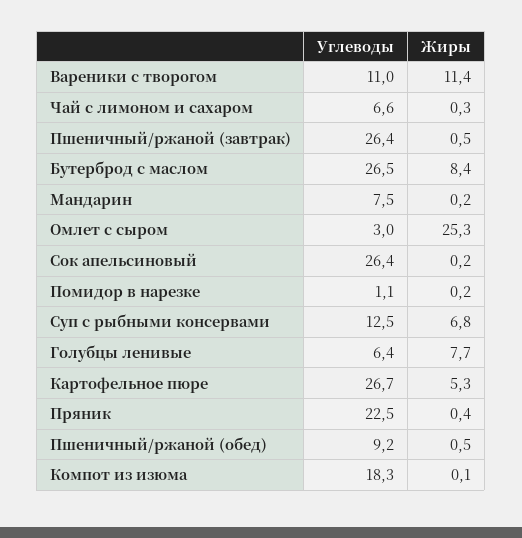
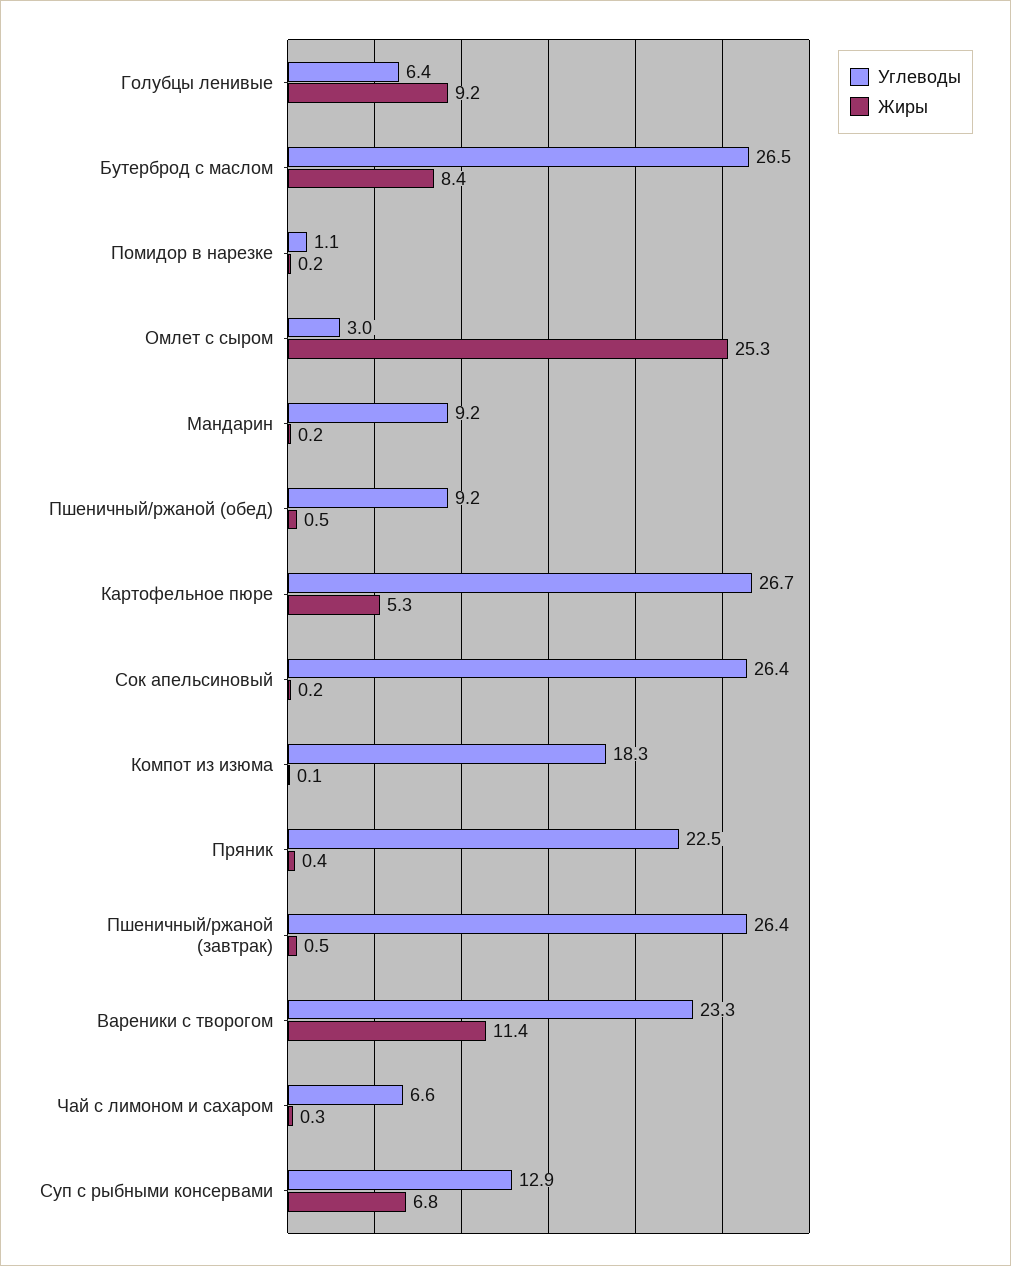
  {
    "Углеводы": {
-     "Вареники с творогом": 11,
+     "Вареники с творогом": 23.3,
      "Чай с лимоном и сахаром": 6.6,
      "Пшеничный/ржаной (завтрак)": 26.4,
      "Бутерброд с маслом": 26.5,
-     "Мандарин": 7.5,
+     "Мандарин": 9.2,
      "Омлет с сыром": 3,
      "Сок апельсиновый": 26.4,
      "Помидор в нарезке": 1.1,
-     "Суп с рыбными консервами": 12.5,
+     "Суп с рыбными консервами": 12.9,
      "Голубцы ленивые": 6.4,
      "Картофельное пюре": 26.7,
      "Пряник": 22.5,
      "Пшеничный/ржаной (обед)": 9.2,
      "Компот из изюма": 18.3
    },
    "Жиры": {
      "Вареники с творогом": 11.4,
      "Чай с лимоном и сахаром": 0.3,
      "Пшеничный/ржаной (завтрак)": 0.5,
      "Бутерброд с маслом": 8.4,
      "Мандарин": 0.2,
      "Омлет с сыром": 25.3,
      "Сок апельсиновый": 0.2,
      "Помидор в нарезке": 0.2,
      "Суп с рыбными консервами": 6.8,
-     "Голубцы ленивые": 7.7,
+     "Голубцы ленивые": 9.2,
      "Картофельное пюре": 5.3,
      "Пряник": 0.4,
      "Пшеничный/ржаной (обед)": 0.5,
      "Компот из изюма": 0.1
    }
  }

